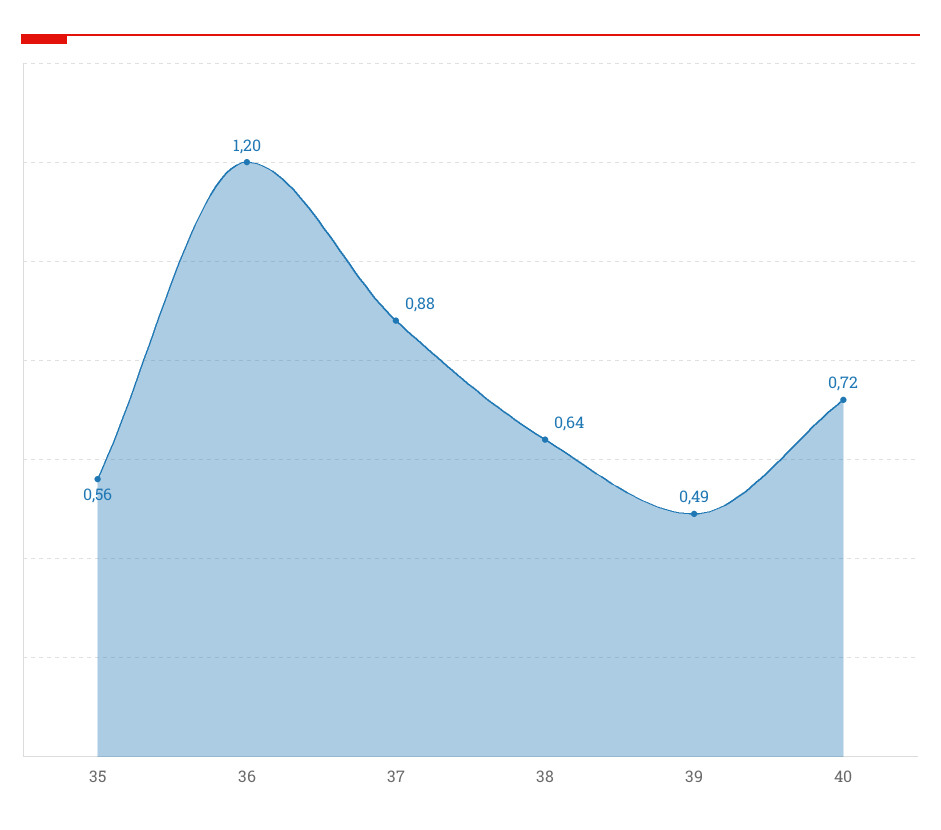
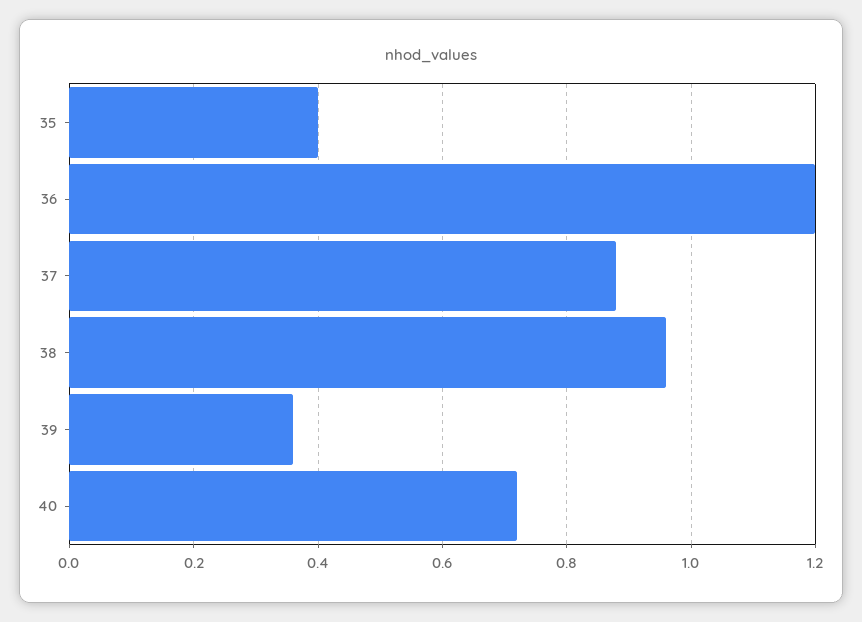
  {
-   "35": 0.56,
+   "35": 0.4,
    "36": 1.2,
    "37": 0.88,
-   "38": 0.64,
+   "38": 0.95,
-   "39": 0.49,
+   "39": 0.35,
    "40": 0.72
  }

